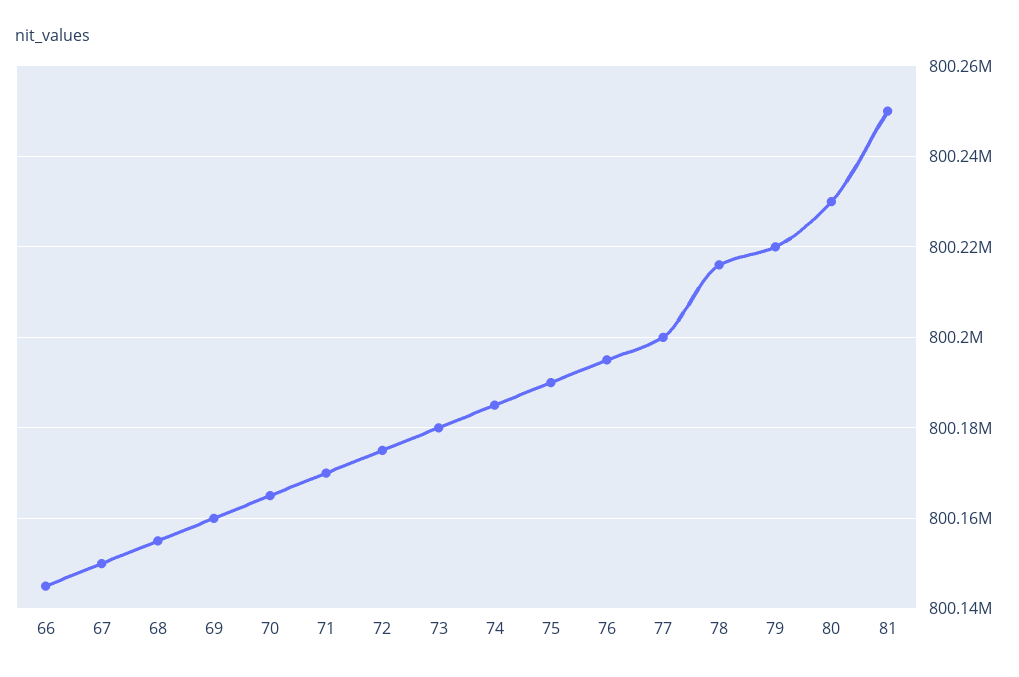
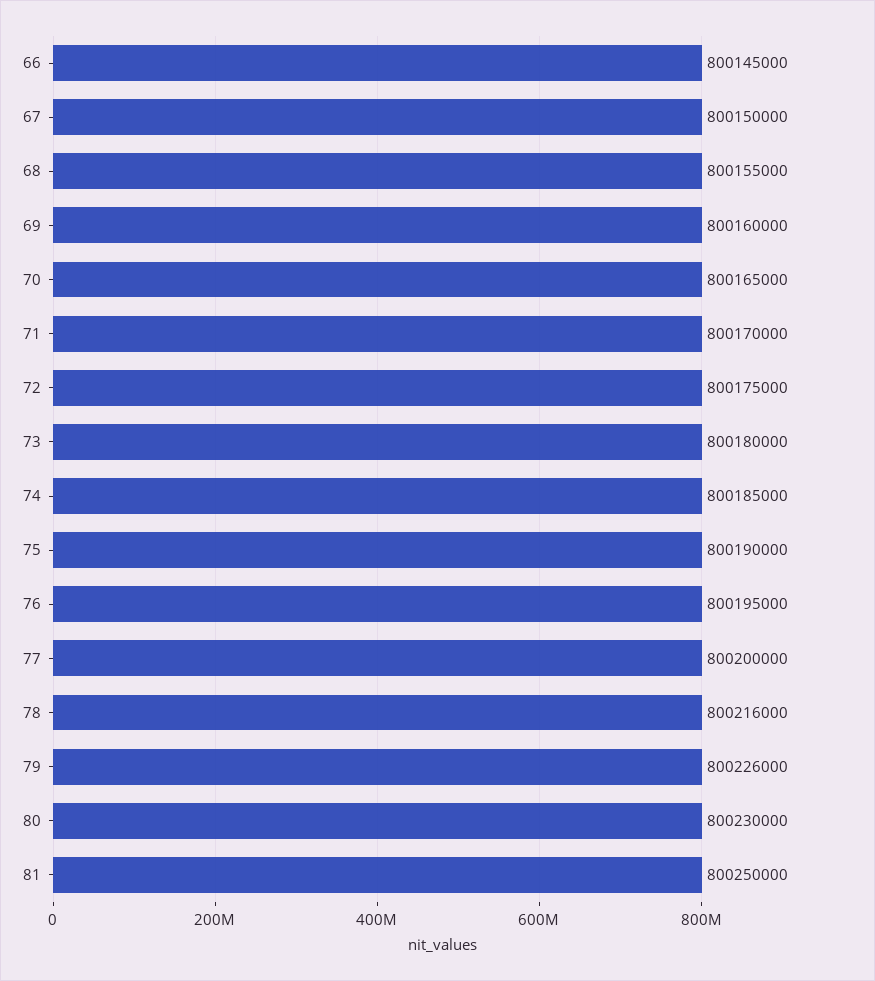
  {
    "66": 800145000,
    "67": 800150000,
    "68": 800155000,
    "69": 800160000,
    "70": 800165000,
    "71": 800170000,
    "72": 800175000,
    "73": 800180000,
    "74": 800185000,
    "75": 800190000,
    "76": 800195000,
    "77": 800200000,
    "78": 800216000,
-   "79": 800220000,
+   "79": 800226000,
    "80": 800230000,
    "81": 800250000
  }

